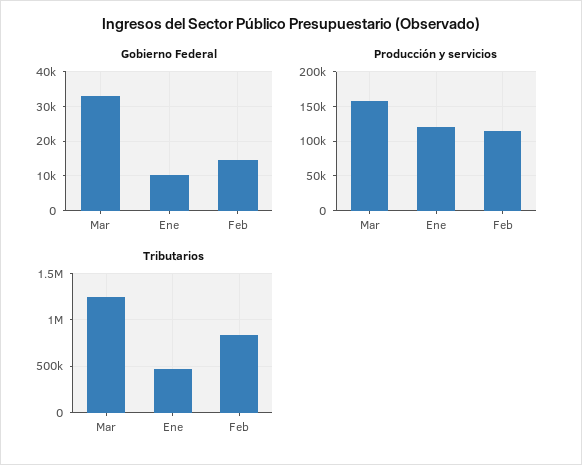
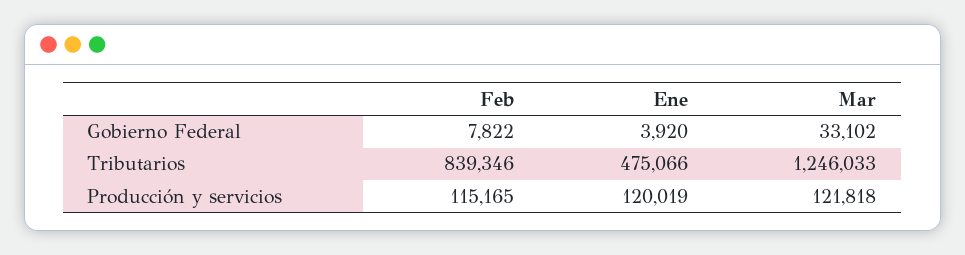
  {
    "Gobierno Federal": {
      "Mar": 33102,
-     "Ene": 10000,
+     "Ene": 3920,
-     "Feb": 14000
+     "Feb": 7822
    },
    "Producción y servicios": {
-     "Mar": 160000,
+     "Mar": 121818,
      "Ene": 120019,
      "Feb": 115165
    },
    "Tributarios": {
      "Mar": 1246033,
      "Ene": 475066,
      "Feb": 839346
    }
  }

